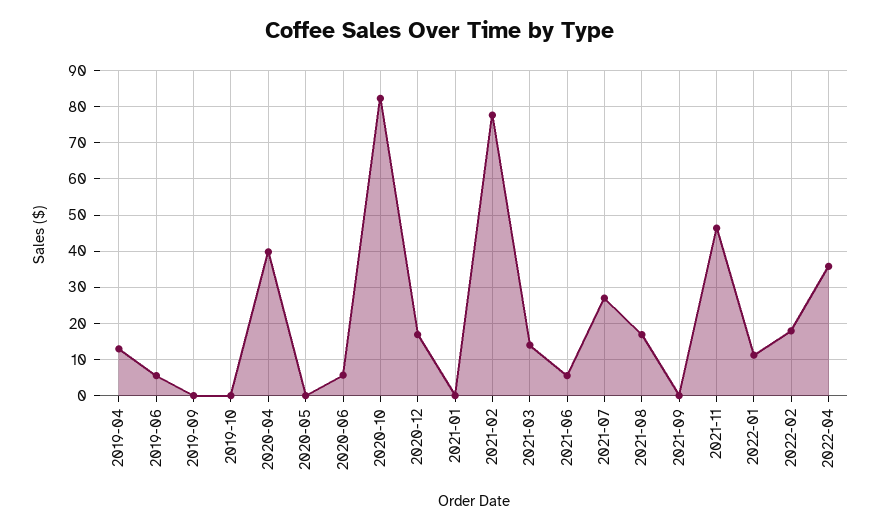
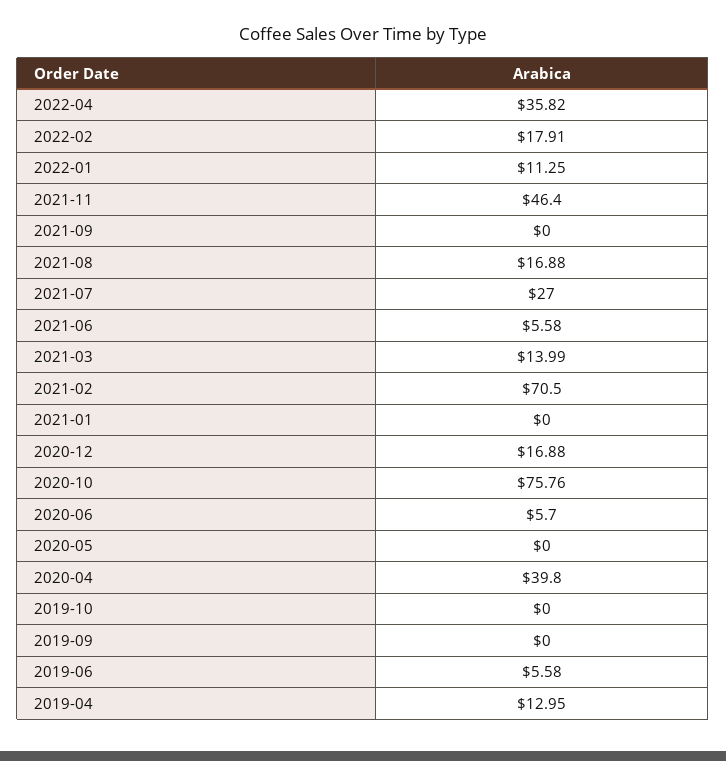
  {
    "2019-04": 12.95,
    "2019-06": 5.58,
    "2019-09": 0,
    "2019-10": 0,
    "2020-04": 39.8,
    "2020-05": 0,
    "2020-06": 5.7,
-   "2020-10": 82,
+   "2020-10": 75.76,
    "2020-12": 16.88,
    "2021-01": 0,
-   "2021-02": 78,
+   "2021-02": 70.5,
    "2021-03": 13.99,
    "2021-06": 5.58,
    "2021-07": 27,
    "2021-08": 16.88,
    "2021-09": 0,
    "2021-11": 46.4,
    "2022-01": 11.25,
    "2022-02": 17.91,
    "2022-04": 35.82
  }

